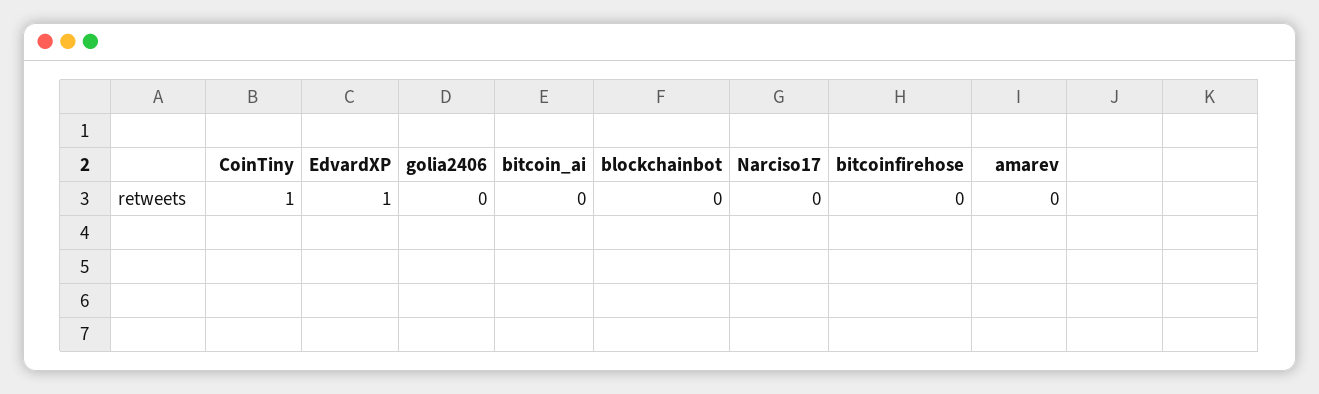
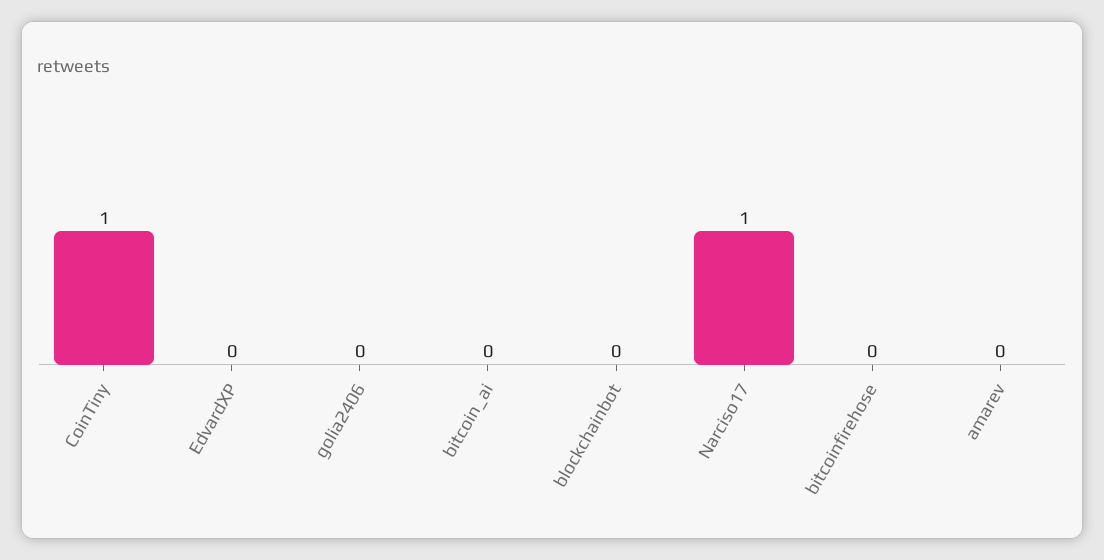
  {
    "CoinTiny": 1,
-   "EdvardXP": 1,
+   "EdvardXP": 0,
    "golia2406": 0,
    "bitcoin_ai": 0,
    "blockchainbot": 0,
-   "Narciso17": 0,
+   "Narciso17": 1,
    "bitcoinfirehose": 0,
    "amarev": 0
  }

